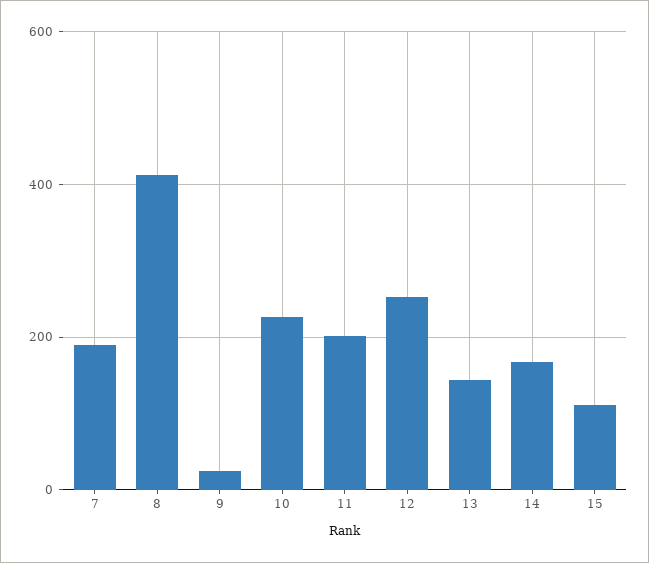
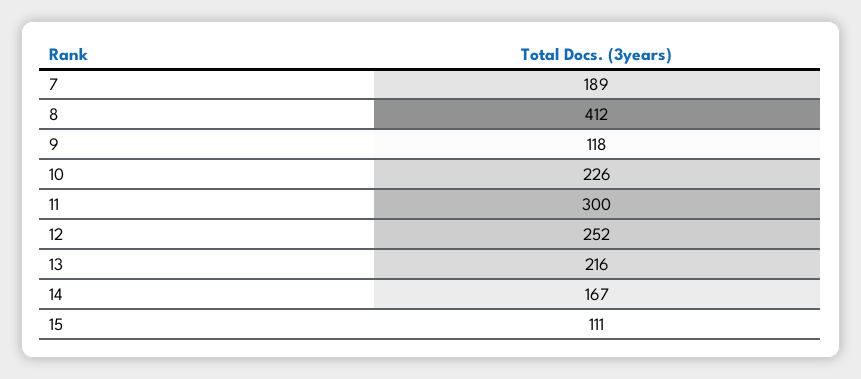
  {
    "7": 189,
    "8": 412,
-   "9": 20,
+   "9": 118,
    "10": 226,
-   "11": 200,
+   "11": 300,
    "12": 252,
-   "13": 140,
+   "13": 216,
    "14": 167,
    "15": 111
  }

